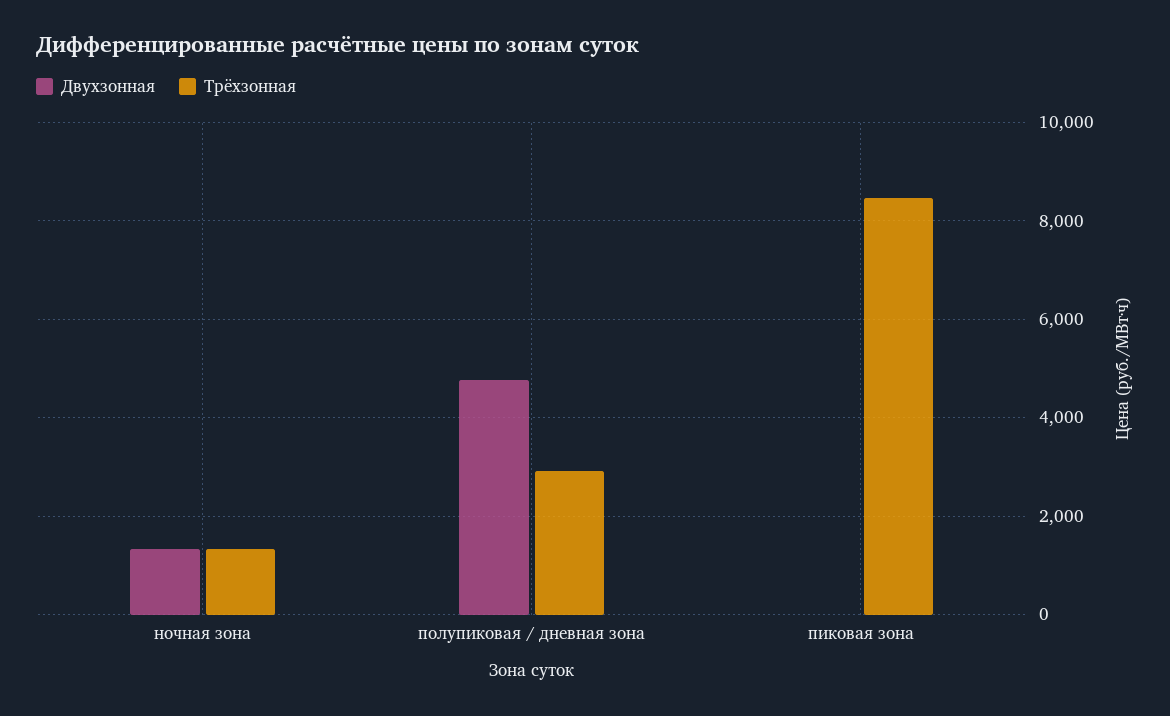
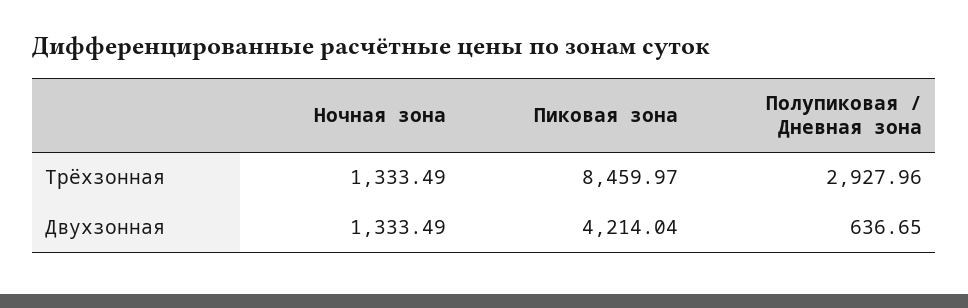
  {
    "Двухзонная": {
      "ночная зона": 1333.49,
-     "полупиковая / дневная зона": 4800,
+     "полупиковая / дневная зона": 636.65,
-     "пиковая зона": 0
+     "пиковая зона": 4214.04
    },
    "Трёхзонная": {
      "ночная зона": 1333.49,
      "полупиковая / дневная зона": 2927.96,
      "пиковая зона": 8459.97
    }
  }

